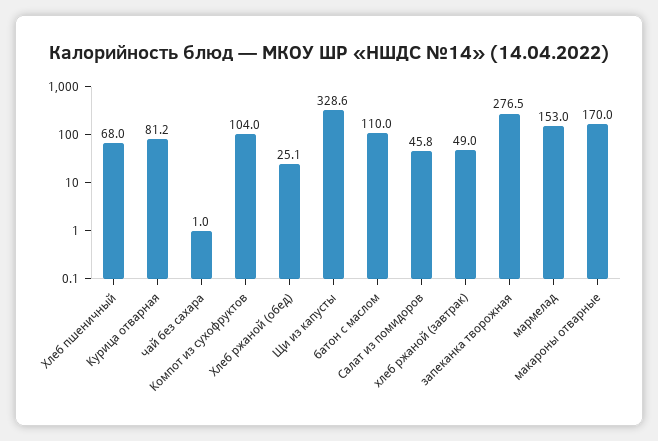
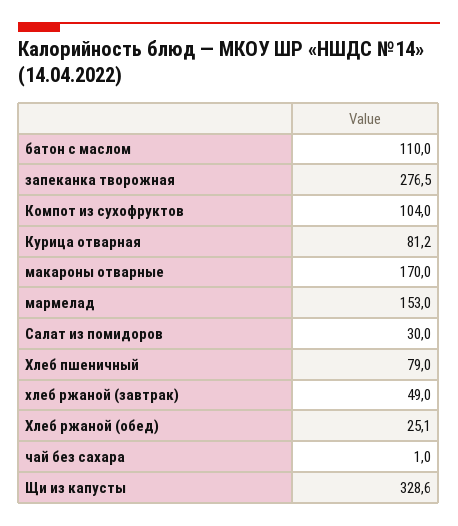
  {
-   "Хлеб пшеничный": 68,
+   "Хлеб пшеничный": 79,
    "Курица отварная": 81.2,
    "чай без сахара": 1,
    "Компот из сухофруктов": 104,
    "Хлеб ржаной (обед)": 25.1,
    "Щи из капусты": 328.6,
    "батон с маслом": 110,
-   "Салат из помидоров": 45.8,
+   "Салат из помидоров": 30,
    "хлеб ржаной (завтрак)": 49,
    "запеканка творожная": 276.5,
    "мармелад": 153,
    "макароны отварные": 170
  }

